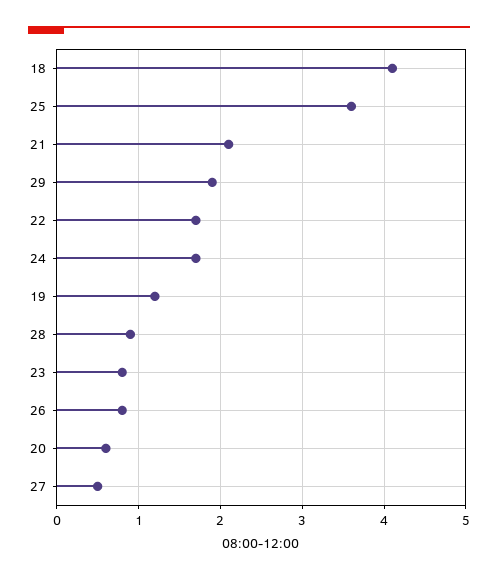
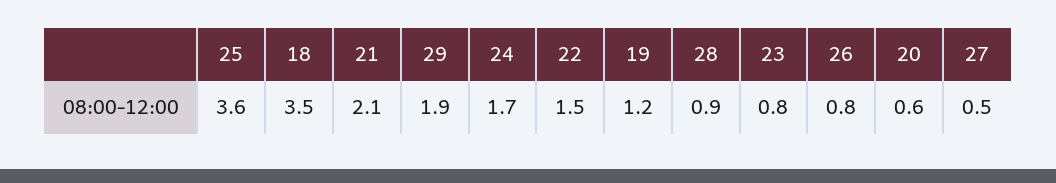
  {
-   "18": 4.1,
+   "18": 3.5,
    "25": 3.6,
    "21": 2.1,
    "29": 1.9,
-   "22": 1.7,
+   "22": 1.5,
    "24": 1.7,
    "19": 1.2,
    "28": 0.9,
    "23": 0.8,
    "26": 0.8,
    "20": 0.6,
    "27": 0.5
  }

